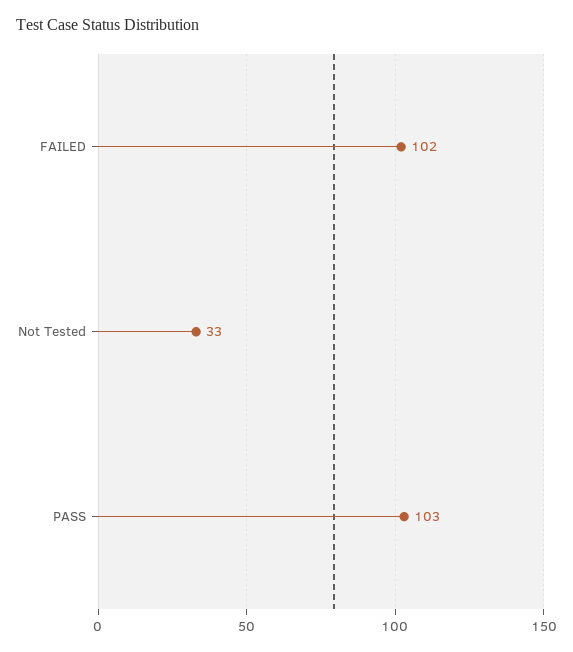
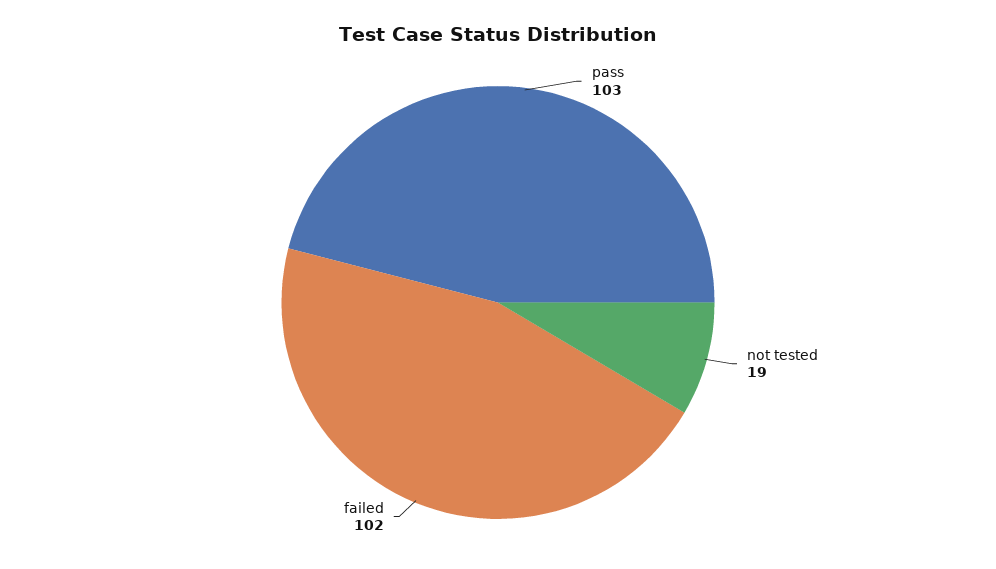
  {
    "FAILED": 102,
-   "Not Tested": 33,
+   "Not Tested": 19,
    "PASS": 103
  }

